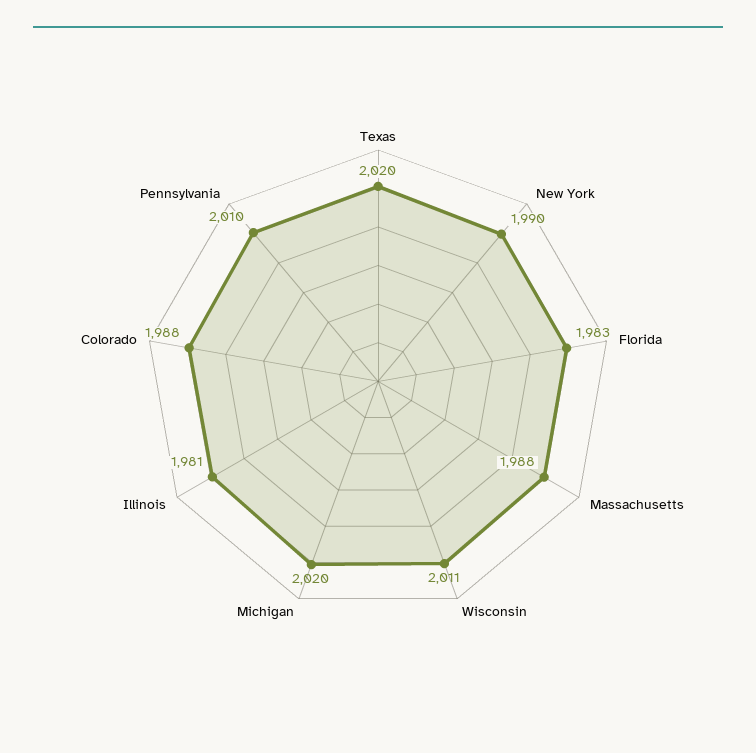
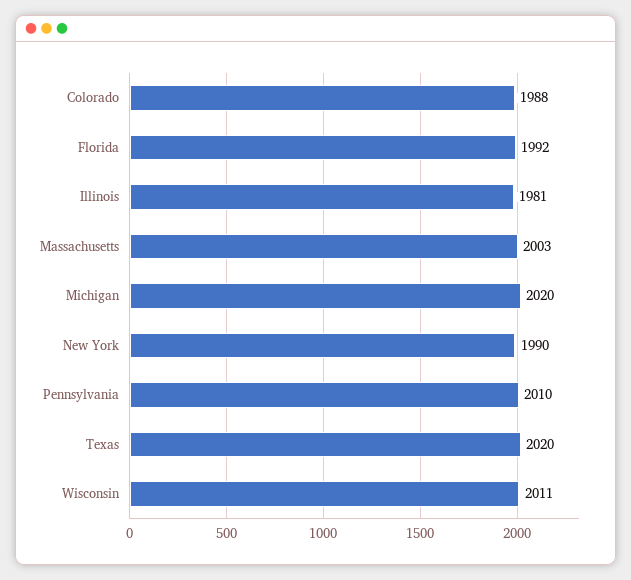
  {
    "Texas": 2020,
    "New York": 1990,
-   "Florida": 1983,
+   "Florida": 1992,
-   "Massachusetts": 1988,
+   "Massachusetts": 2003,
    "Wisconsin": 2011,
    "Michigan": 2020,
    "Illinois": 1981,
    "Colorado": 1988,
    "Pennsylvania": 2010
  }

